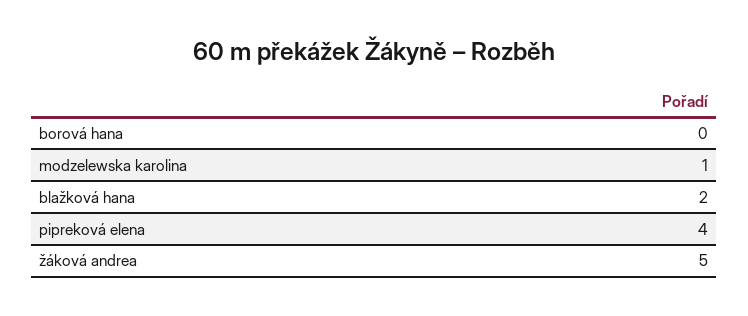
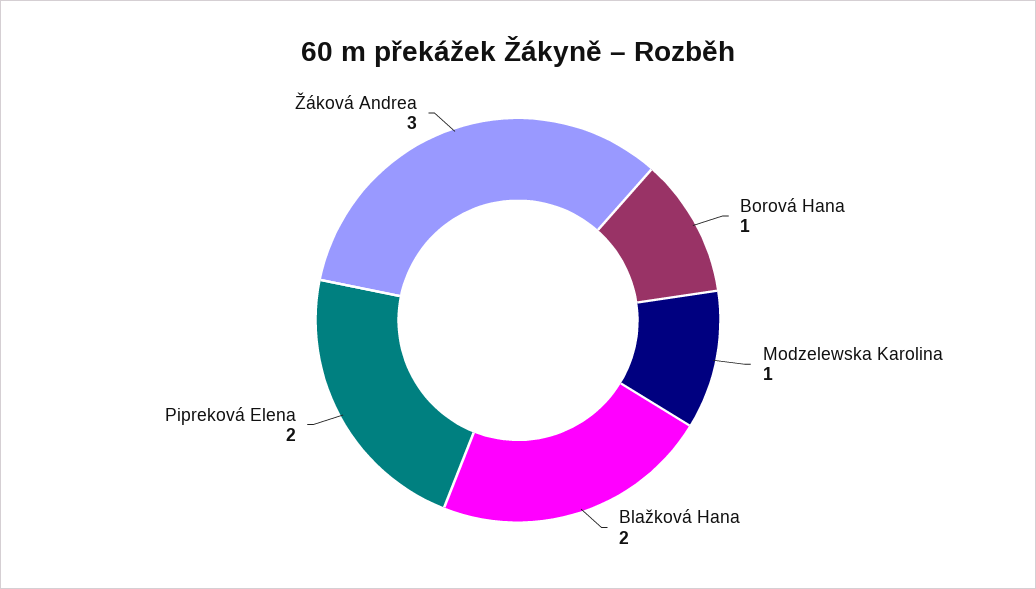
  {
-   "borová hana": 0,
+   "borová hana": 1,
    "modzelewska karolina": 1,
    "blažková hana": 2,
-   "pipreková elena": 4,
+   "pipreková elena": 2,
-   "žáková andrea": 5
+   "žáková andrea": 3
  }

